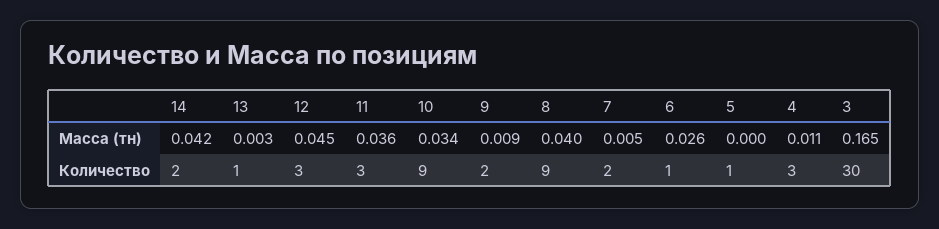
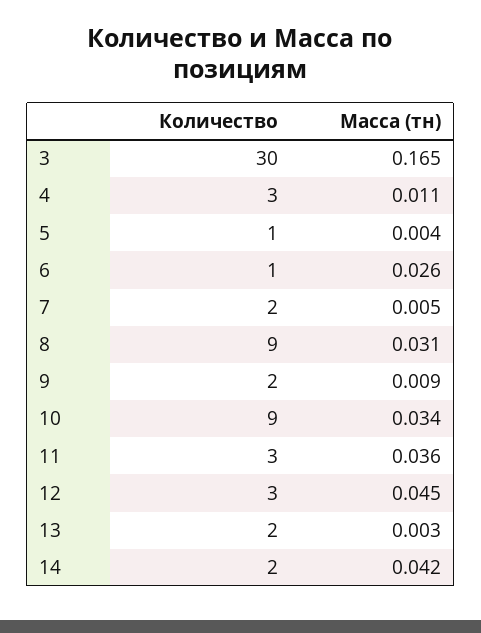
  {
    "14": {
      "Масса (тн)": 0.042,
      "Количество": 2
    },
    "13": {
      "Масса (тн)": 0.003,
-     "Количество": 1
+     "Количество": 2
    },
    "12": {
      "Масса (тн)": 0.045,
      "Количество": 3
    },
    "11": {
      "Масса (тн)": 0.036,
      "Количество": 3
    },
    "10": {
      "Масса (тн)": 0.034,
      "Количество": 9
    },
    "9": {
      "Масса (тн)": 0.009,
      "Количество": 2
    },
    "8": {
-     "Масса (тн)": 0.04,
+     "Масса (тн)": 0.031,
      "Количество": 9
    },
    "7": {
      "Масса (тн)": 0.005,
      "Количество": 2
    },
    "6": {
      "Масса (тн)": 0.026,
      "Количество": 1
    },
    "5": {
-     "Масса (тн)": 0,
+     "Масса (тн)": 0.004,
      "Количество": 1
    },
    "4": {
      "Масса (тн)": 0.011,
      "Количество": 3
    },
    "3": {
      "Масса (тн)": 0.165,
      "Количество": 30
    }
  }

